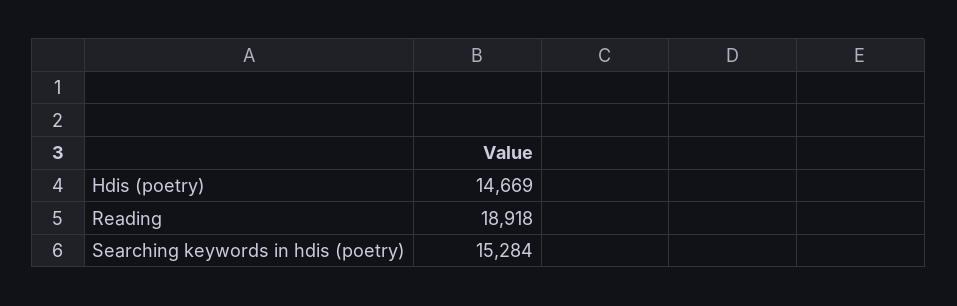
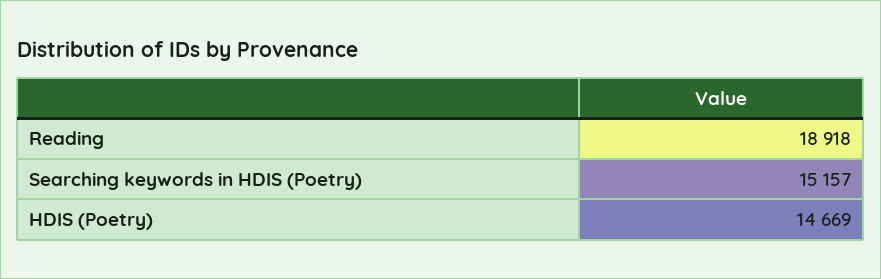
  {
    "Hdis (poetry)": 14669,
    "Reading": 18918,
-   "Searching keywords in hdis (poetry)": 15284
+   "Searching keywords in hdis (poetry)": 15157
  }

